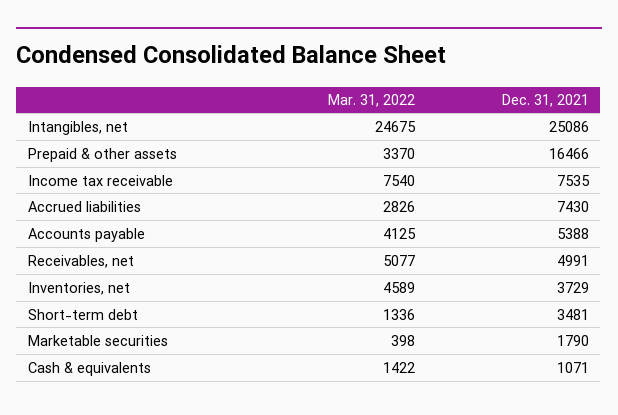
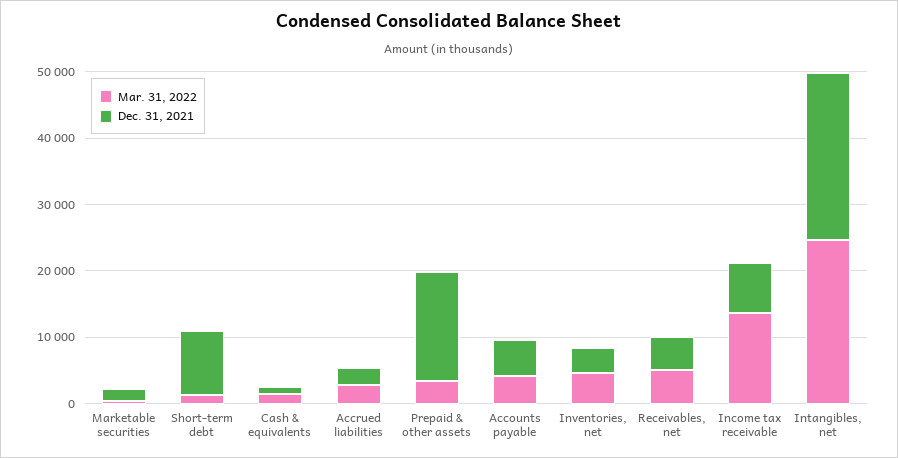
  {
    "Mar. 31, 2022": {
      "Intangibles, net": 24675,
      "Prepaid & other assets": 3370,
-     "Income tax receivable": 7540,
+     "Income tax receivable": 14000,
      "Accrued liabilities": 2826,
      "Accounts payable": 4125,
      "Receivables, net": 5077,
      "Inventories, net": 4589,
      "Short-term debt": 1336,
      "Marketable securities": 398,
      "Cash & equivalents": 1422
    },
    "Dec. 31, 2021": {
      "Intangibles, net": 25086,
      "Prepaid & other assets": 16466,
      "Income tax receivable": 7535,
-     "Accrued liabilities": 7430,
+     "Accrued liabilities": 2000,
      "Accounts payable": 5388,
      "Receivables, net": 4991,
      "Inventories, net": 3729,
-     "Short-term debt": 3481,
+     "Short-term debt": 10000,
      "Marketable securities": 1790,
      "Cash & equivalents": 1071
    }
  }

